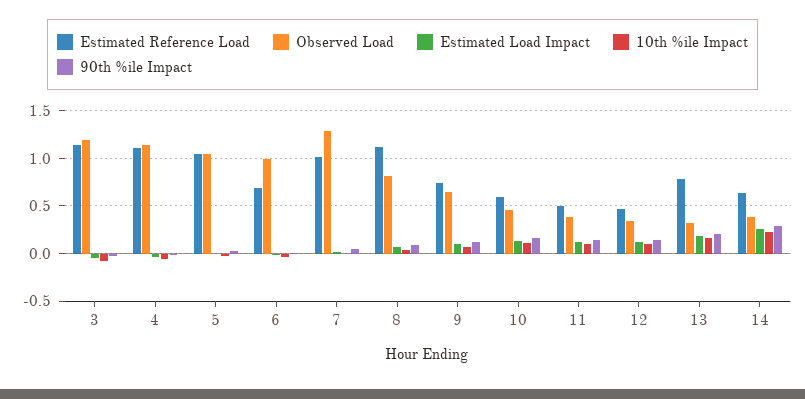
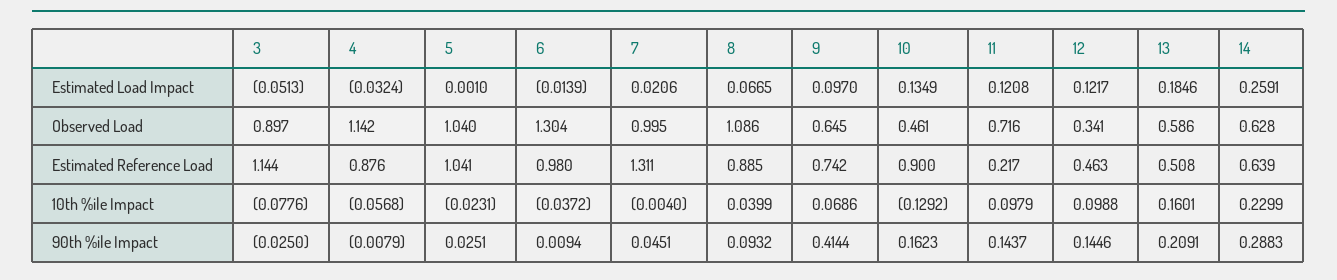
  {
    "Estimated Reference Load": {
      "3": 1.144,
-     "4": 1.1,
+     "4": 0.876,
      "5": 1.041,
-     "6": 0.7,
+     "6": 0.98,
-     "7": 1,
+     "7": 1.311,
-     "8": 1.1,
+     "8": 0.885,
      "9": 0.742,
-     "10": 0.6,
+     "10": 0.9,
-     "11": 0.5,
+     "11": 0.217,
      "12": 0.463,
-     "13": 0.8,
+     "13": 0.508,
      "14": 0.639
    },
    "Observed Load": {
-     "3": 1.2,
+     "3": 0.897,
      "4": 1.142,
      "5": 1.04,
-     "6": 1,
+     "6": 1.304,
-     "7": 1.3,
+     "7": 0.995,
-     "8": 0.8,
+     "8": 1.086,
      "9": 0.645,
      "10": 0.461,
-     "11": 0.4,
+     "11": 0.716,
      "12": 0.341,
-     "13": 0.3,
+     "13": 0.586,
-     "14": 0.4
+     "14": 0.628
    },
    "Estimated Load Impact": {
      "3": -0.0513,
      "4": -0.0324,
      "5": 0.001,
      "6": -0.0139,
      "7": 0.0206,
      "8": 0.0665,
      "9": 0.097,
      "10": 0.1349,
      "11": 0.1208,
      "12": 0.1217,
      "13": 0.1846,
      "14": 0.2591
    },
    "10th %ile Impact": {
      "3": -0.0776,
      "4": -0.0568,
      "5": -0.0231,
      "6": -0.0372,
      "7": -0.004,
      "8": 0.0399,
      "9": 0.0686,
-     "10": 0.1,
+     "10": -0.1292,
      "11": 0.0979,
      "12": 0.0988,
      "13": 0.1601,
      "14": 0.2299
    },
    "90th %ile Impact": {
      "3": -0.025,
      "4": -0.0079,
      "5": 0.0251,
      "6": 0.0094,
      "7": 0.0451,
      "8": 0.0932,
-     "9": 0.1,
+     "9": 0.4144,
      "10": 0.1623,
      "11": 0.1437,
      "12": 0.1446,
      "13": 0.2091,
      "14": 0.2883
    }
  }

